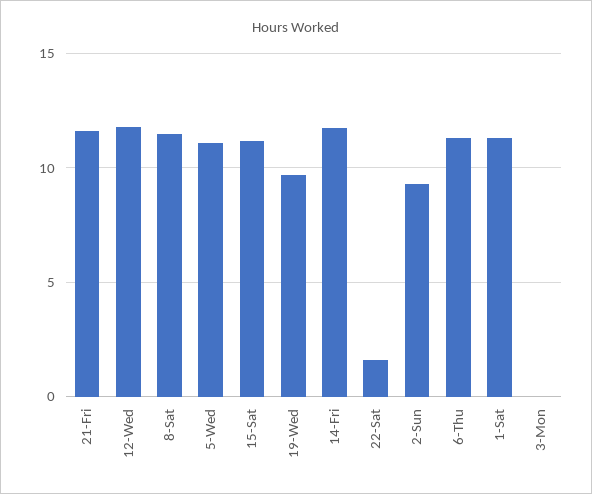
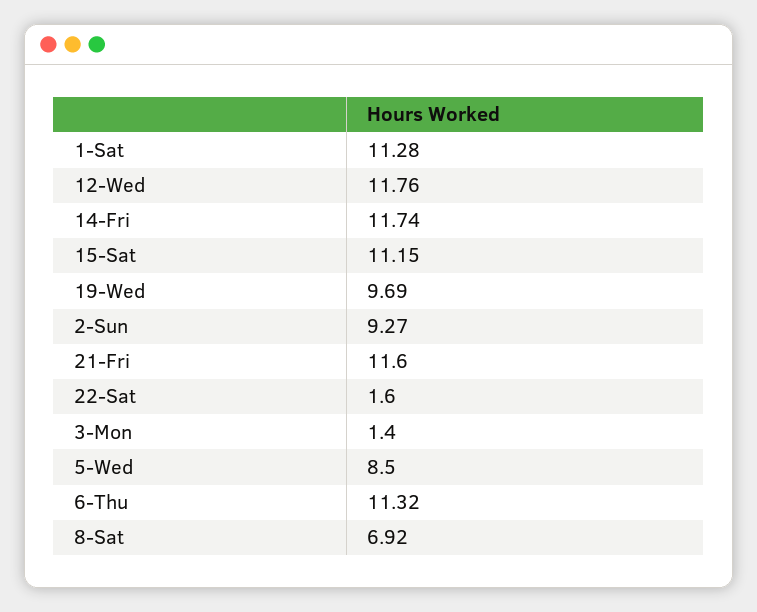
  {
    "21-Fri": 11.6,
    "12-Wed": 11.76,
-   "8-Sat": 11.5,
+   "8-Sat": 6.92,
-   "5-Wed": 11,
+   "5-Wed": 8.5,
    "15-Sat": 11.15,
    "19-Wed": 9.69,
    "14-Fri": 11.74,
    "22-Sat": 1.6,
    "2-Sun": 9.27,
    "6-Thu": 11.32,
    "1-Sat": 11.28,
-   "3-Mon": 0
+   "3-Mon": 1.4
  }

